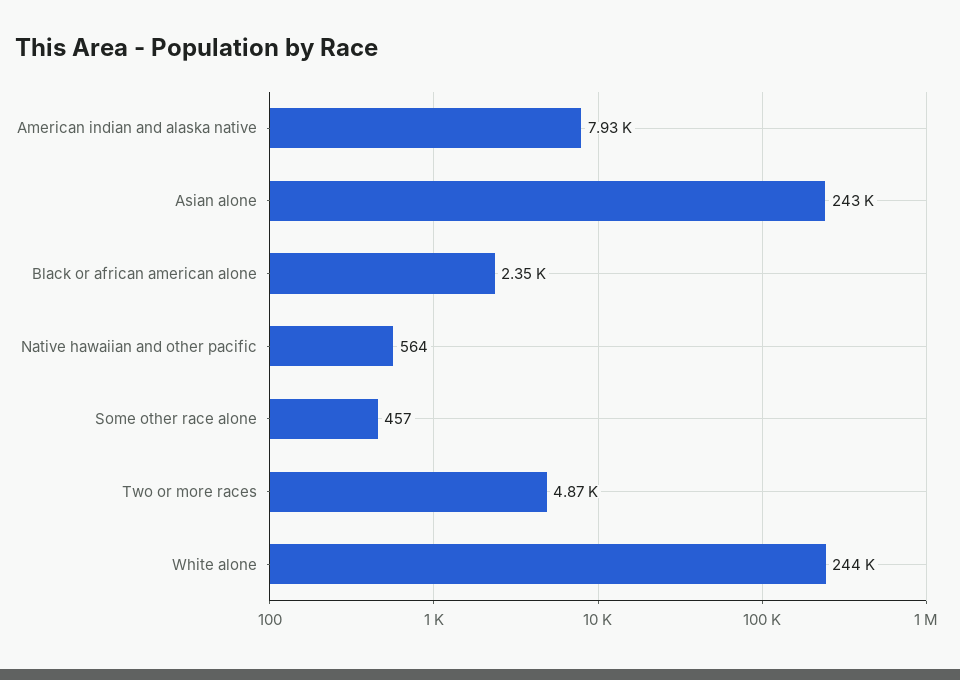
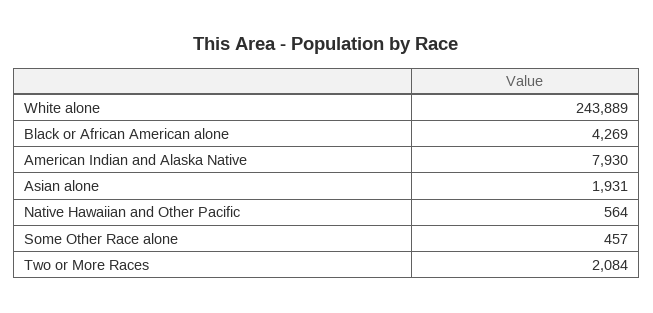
  {
    "American indian and alaska native": 7930,
-   "Asian alone": 243000,
+   "Asian alone": 1931,
-   "Black or african american alone": 2350,
+   "Black or african american alone": 4269,
    "Native hawaiian and other pacific": 564,
    "Some other race alone": 457,
-   "Two or more races": 4870,
+   "Two or more races": 2084,
    "White alone": 243889
  }

